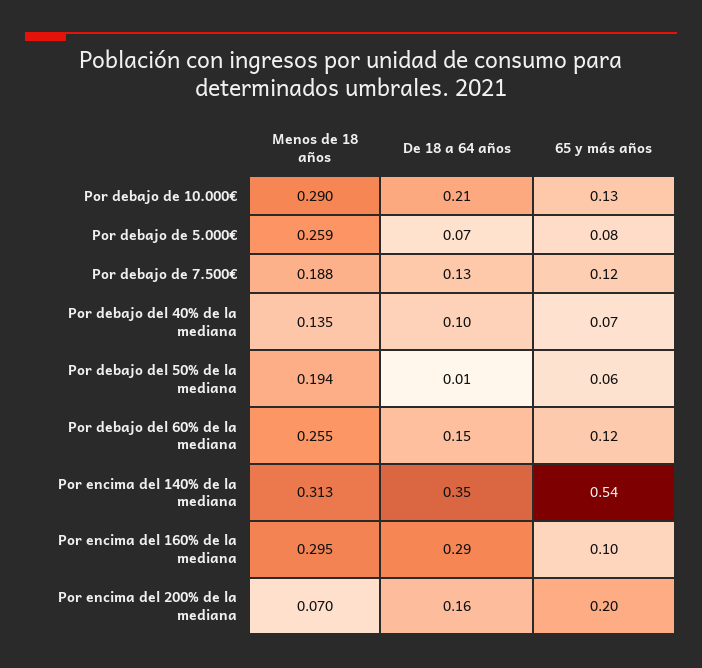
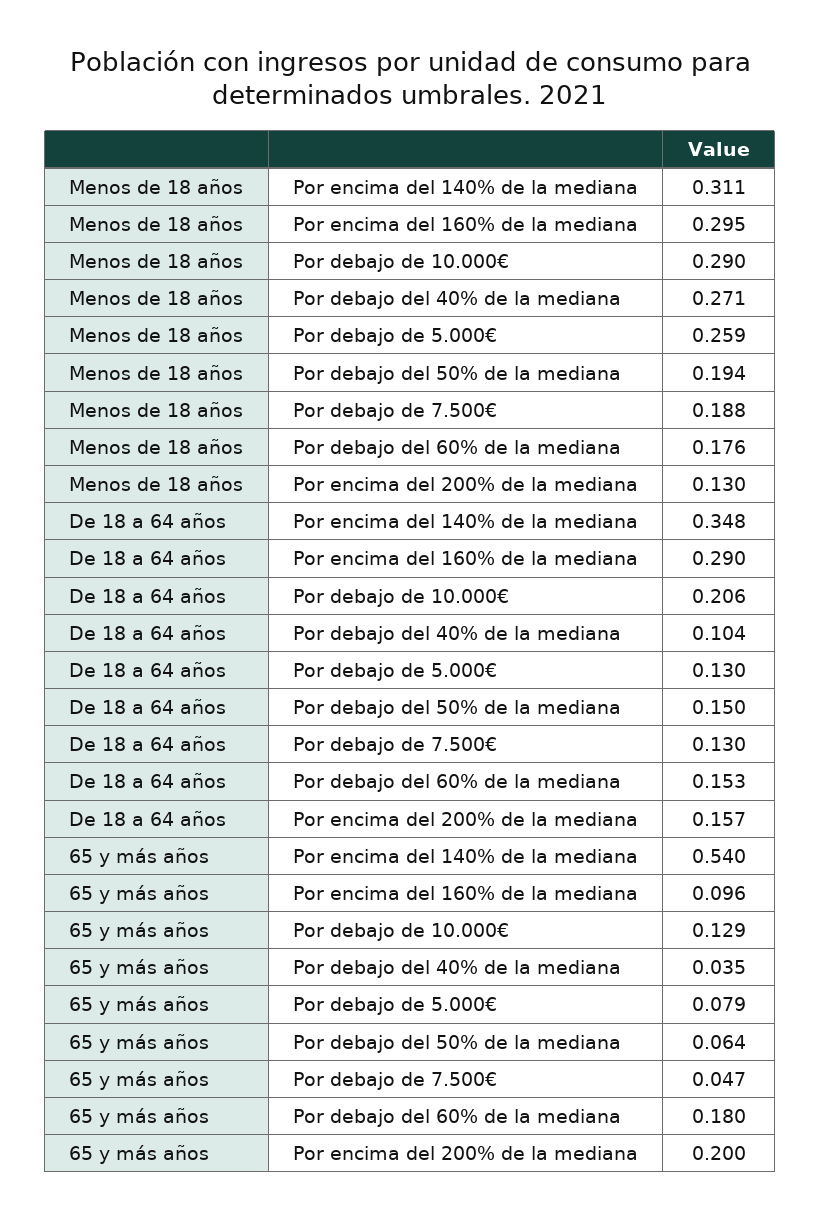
  {
    "Menos de 18 años": {
      "Por debajo de 10.000€": 0.29,
      "Por debajo de 5.000€": 0.259,
      "Por debajo de 7.500€": 0.188,
-     "Por debajo del 40% de la mediana": 0.135,
+     "Por debajo del 40% de la mediana": 0.271,
      "Por debajo del 50% de la mediana": 0.194,
-     "Por debajo del 60% de la mediana": 0.255,
+     "Por debajo del 60% de la mediana": 0.176,
-     "Por encima del 140% de la mediana": 0.313,
+     "Por encima del 140% de la mediana": 0.311,
      "Por encima del 160% de la mediana": 0.295,
-     "Por encima del 200% de la mediana": 0.07
+     "Por encima del 200% de la mediana": 0.13
    },
    "De 18 a 64 años": {
      "Por debajo de 10.000€": 0.206,
-     "Por debajo de 5.000€": 0.07,
+     "Por debajo de 5.000€": 0.13,
      "Por debajo de 7.500€": 0.13,
      "Por debajo del 40% de la mediana": 0.104,
-     "Por debajo del 50% de la mediana": 0.01,
+     "Por debajo del 50% de la mediana": 0.15,
      "Por debajo del 60% de la mediana": 0.153,
      "Por encima del 140% de la mediana": 0.348,
      "Por encima del 160% de la mediana": 0.29,
      "Por encima del 200% de la mediana": 0.157
    },
    "65 y más años": {
      "Por debajo de 10.000€": 0.129,
      "Por debajo de 5.000€": 0.079,
-     "Por debajo de 7.500€": 0.12,
+     "Por debajo de 7.500€": 0.047,
-     "Por debajo del 40% de la mediana": 0.07,
+     "Por debajo del 40% de la mediana": 0.035,
      "Por debajo del 50% de la mediana": 0.064,
-     "Por debajo del 60% de la mediana": 0.12,
+     "Por debajo del 60% de la mediana": 0.18,
      "Por encima del 140% de la mediana": 0.54,
      "Por encima del 160% de la mediana": 0.096,
      "Por encima del 200% de la mediana": 0.2
    }
  }

